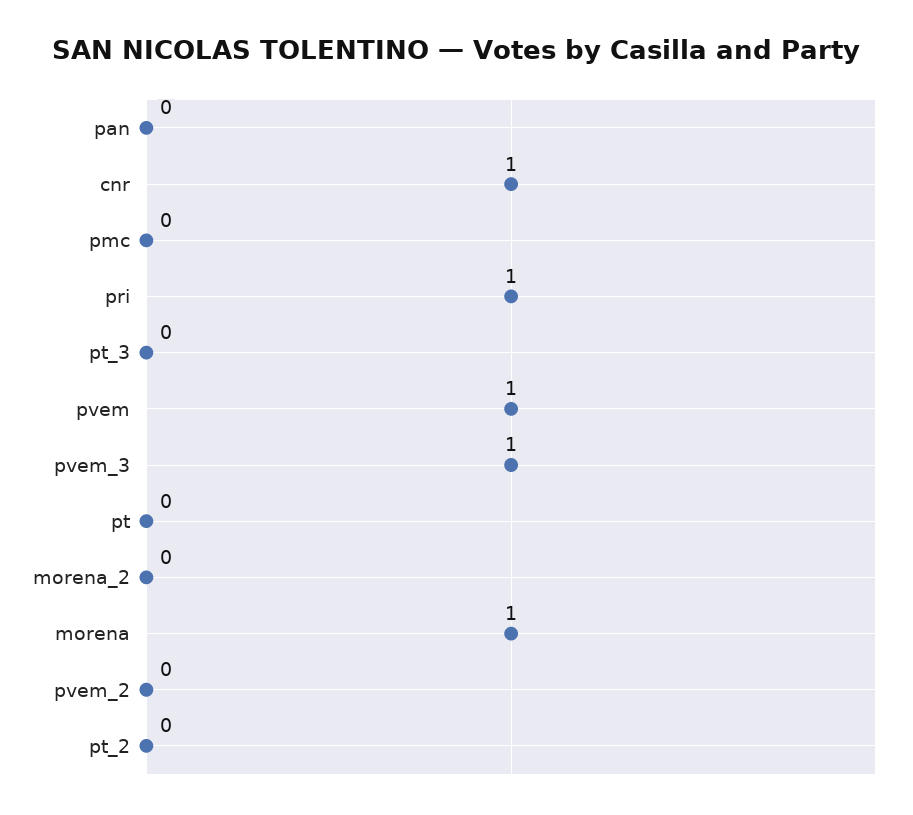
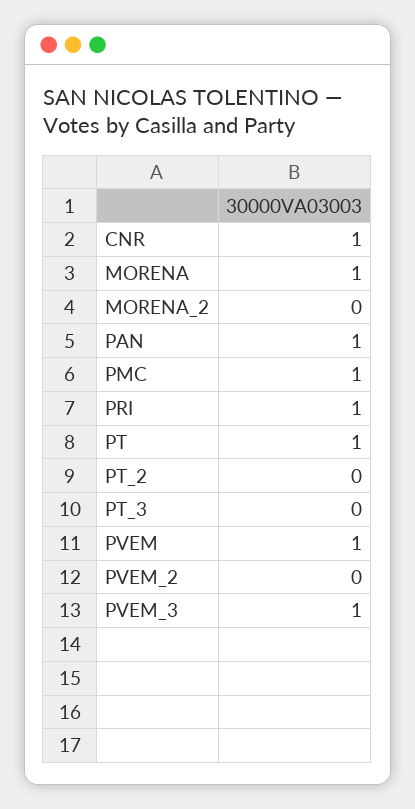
  {
-   "pan": 0,
+   "pan": 1,
    "cnr": 1,
-   "pmc": 0,
+   "pmc": 1,
    "pri": 1,
    "pt_3": 0,
    "pvem": 1,
    "pvem_3": 1,
-   "pt": 0,
+   "pt": 1,
    "morena_2": 0,
    "morena": 1,
    "pvem_2": 0,
    "pt_2": 0
  }

